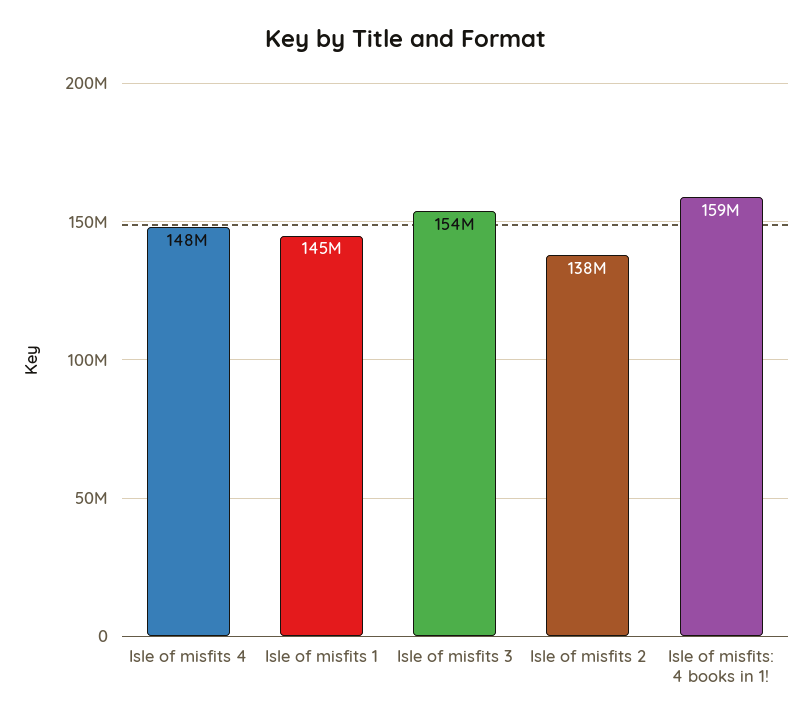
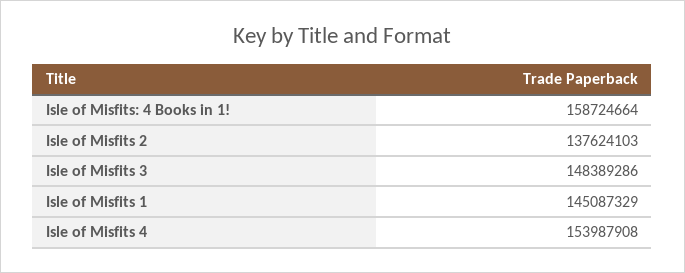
  {
-   "Isle of misfits 4": 148000000,
+   "Isle of misfits 4": 153987908,
    "Isle of misfits 1": 145087329,
-   "Isle of misfits 3": 154000000,
+   "Isle of misfits 3": 148389286,
    "Isle of misfits 2": 137624103,
    "Isle of misfits: 4 books in 1!": 158724664
  }

